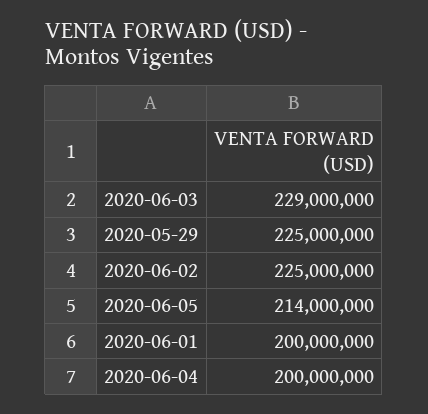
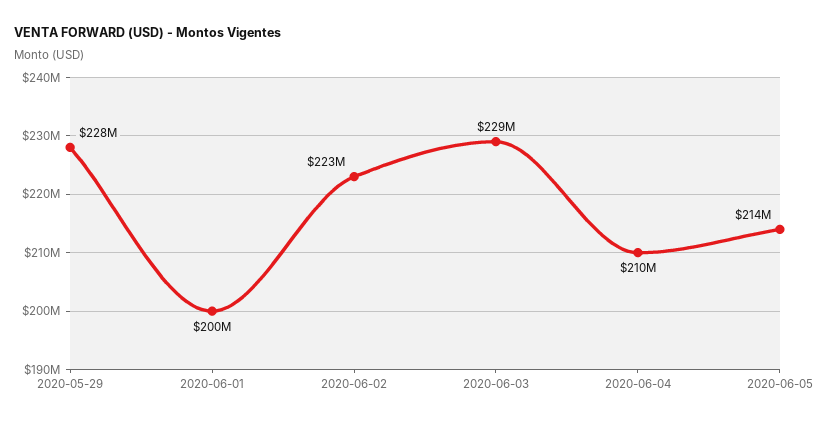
  {
    "2020-06-03": 229000000,
-   "2020-05-29": 225000000,
+   "2020-05-29": 228000000,
-   "2020-06-02": 225000000,
+   "2020-06-02": 223000000,
    "2020-06-05": 214000000,
    "2020-06-01": 200000000,
-   "2020-06-04": 200000000
+   "2020-06-04": 210000000
  }

